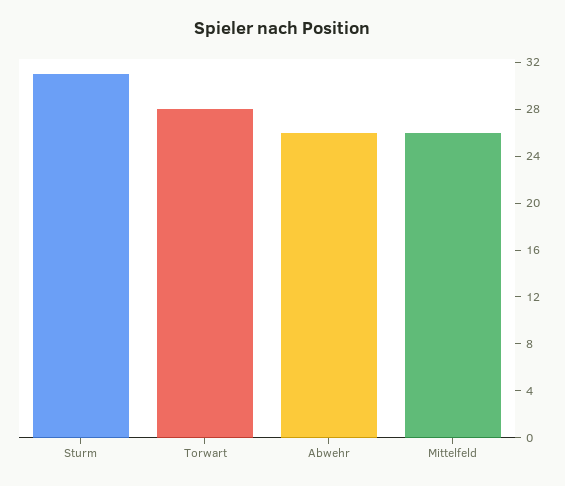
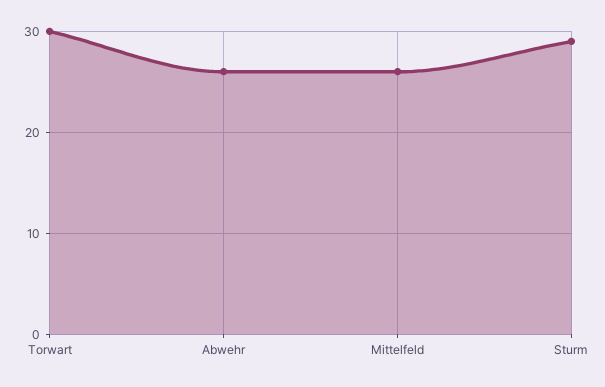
  {
-   "Sturm": 31,
+   "Sturm": 29,
-   "Torwart": 28,
+   "Torwart": 30,
    "Abwehr": 26,
    "Mittelfeld": 26
  }

